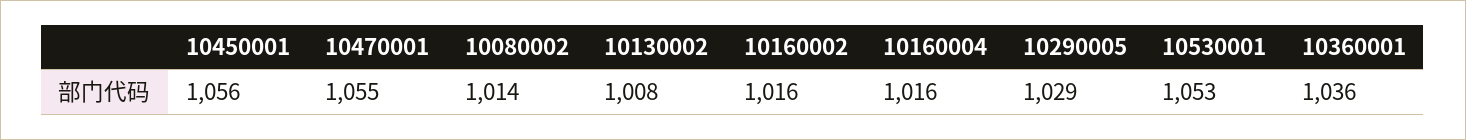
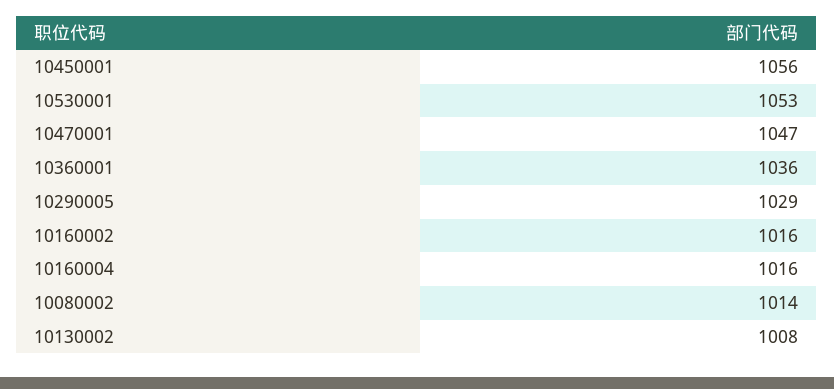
  {
    "10450001": 1056,
-   "10470001": 1055,
+   "10470001": 1047,
    "10080002": 1014,
    "10130002": 1008,
    "10160002": 1016,
    "10160004": 1016,
    "10290005": 1029,
    "10530001": 1053,
    "10360001": 1036
  }

